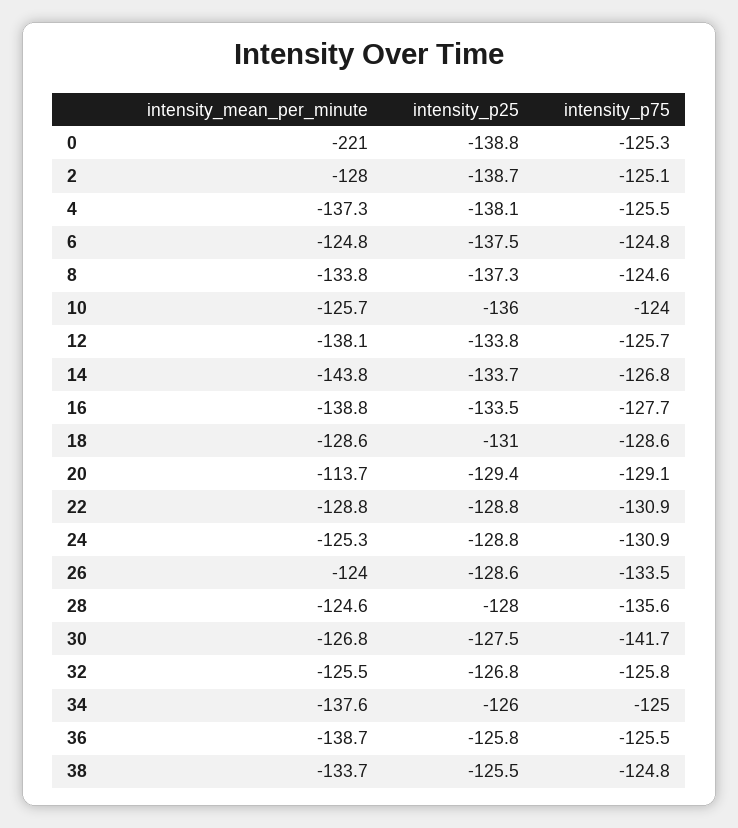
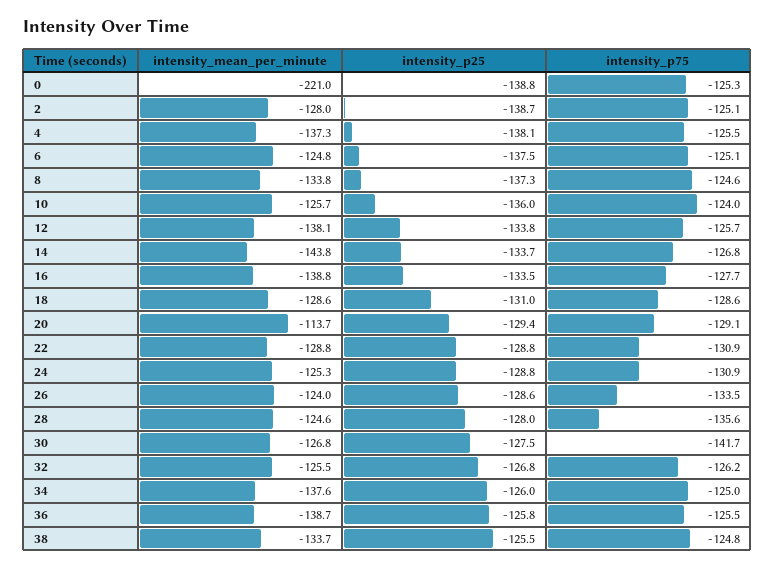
  {
    "intensity_mean_per_minute": {
      "0": -221,
      "2": -128,
      "4": -137.3,
      "6": -124.8,
      "8": -133.8,
      "10": -125.7,
      "12": -138.1,
      "14": -143.8,
      "16": -138.8,
      "18": -128.6,
      "20": -113.7,
      "22": -128.8,
      "24": -125.3,
      "26": -124,
      "28": -124.6,
      "30": -126.8,
      "32": -125.5,
      "34": -137.6,
      "36": -138.7,
      "38": -133.7
    },
    "intensity_p25": {
      "0": -138.8,
      "2": -138.7,
      "4": -138.1,
      "6": -137.5,
      "8": -137.3,
      "10": -136,
      "12": -133.8,
      "14": -133.7,
      "16": -133.5,
      "18": -131,
      "20": -129.4,
      "22": -128.8,
      "24": -128.8,
      "26": -128.6,
      "28": -128,
      "30": -127.5,
      "32": -126.8,
      "34": -126,
      "36": -125.8,
      "38": -125.5
    },
    "intensity_p75": {
      "0": -125.3,
      "2": -125.1,
      "4": -125.5,
-     "6": -124.8,
+     "6": -125.1,
      "8": -124.6,
      "10": -124,
      "12": -125.7,
      "14": -126.8,
      "16": -127.7,
      "18": -128.6,
      "20": -129.1,
      "22": -130.9,
      "24": -130.9,
      "26": -133.5,
      "28": -135.6,
      "30": -141.7,
-     "32": -125.8,
+     "32": -126.2,
      "34": -125,
      "36": -125.5,
      "38": -124.8
    }
  }

